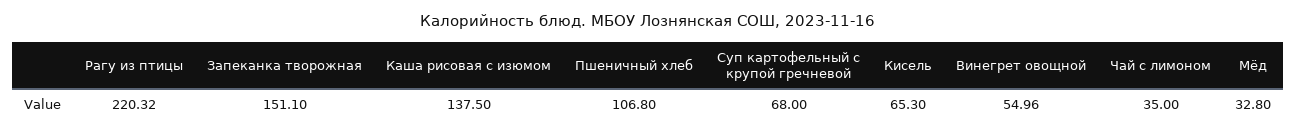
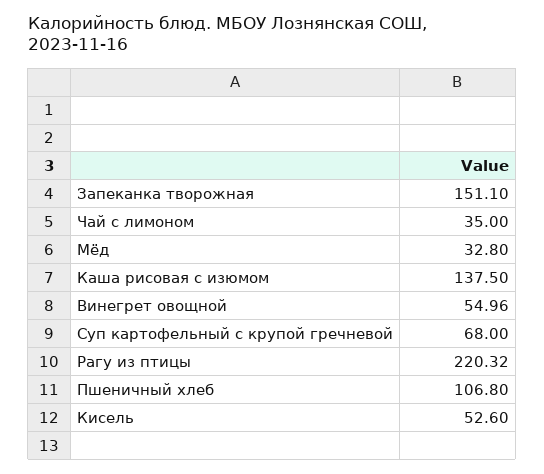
  {
    "Рагу из птицы": 220.32,
    "Запеканка творожная": 151.1,
    "Каша рисовая с изюмом": 137.5,
    "Пшеничный хлеб": 106.8,
    "Суп картофельный с крупой гречневой": 68,
-   "Кисель": 65.3,
+   "Кисель": 52.6,
    "Винегрет овощной": 54.96,
    "Чай с лимоном": 35,
    "Мёд": 32.8
  }

